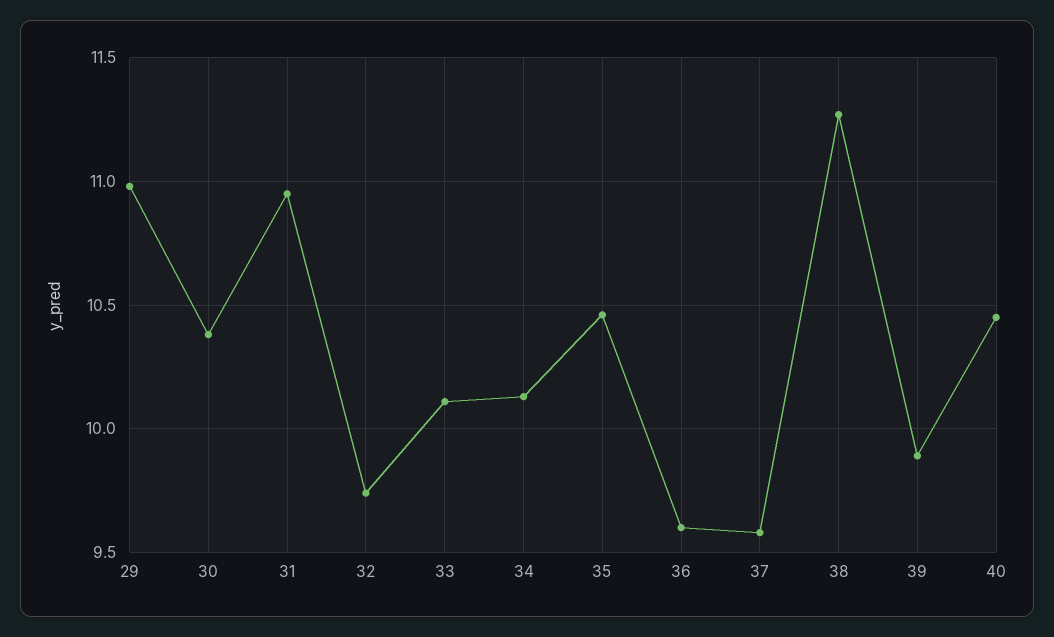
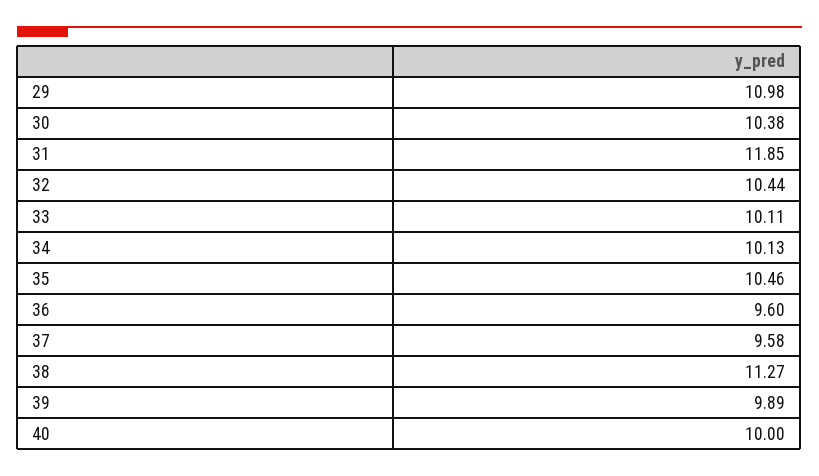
  {
    "29": 10.98,
    "30": 10.38,
-   "31": 10.95,
+   "31": 11.85,
-   "32": 9.75,
+   "32": 10.44,
    "33": 10.11,
    "34": 10.13,
    "35": 10.46,
    "36": 9.6,
    "37": 9.58,
    "38": 11.27,
    "39": 9.89,
-   "40": 10.45
+   "40": 10
  }

